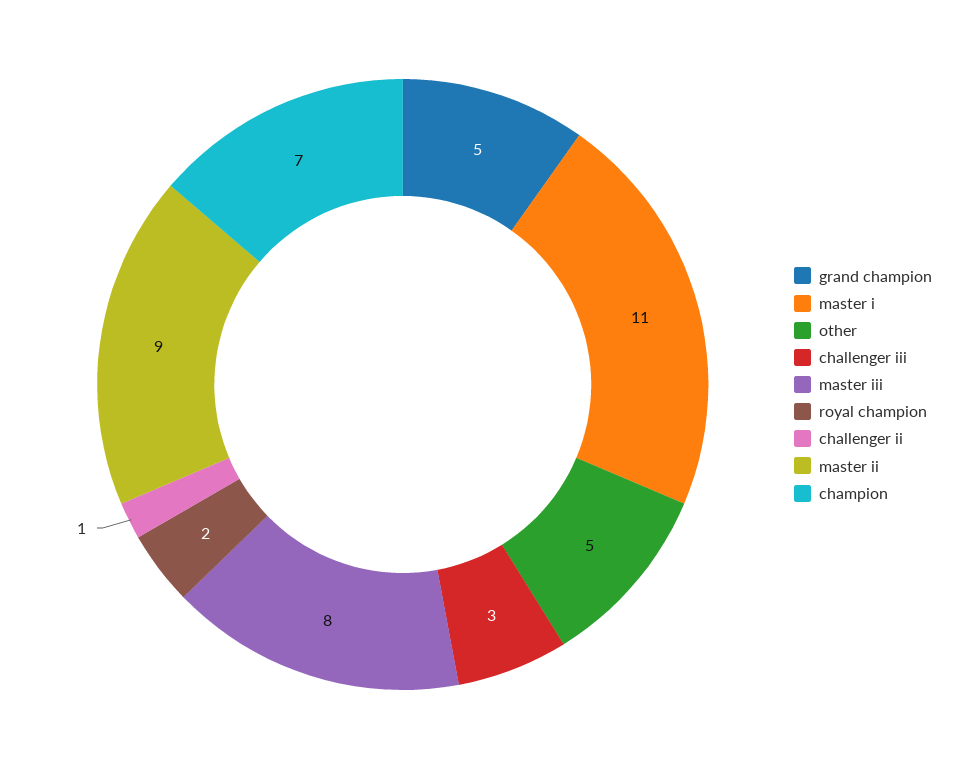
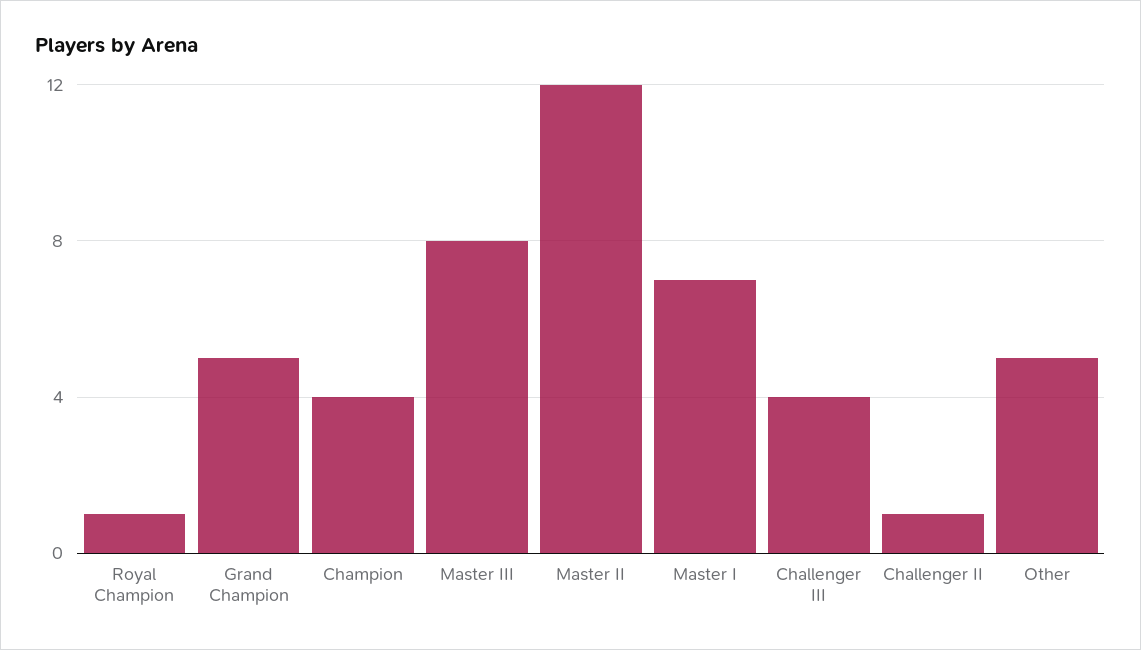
  {
    "grand champion": 5,
-   "master i": 11,
+   "master i": 7,
    "other": 5,
-   "challenger iii": 3,
+   "challenger iii": 4,
    "master iii": 8,
-   "royal champion": 2,
+   "royal champion": 1,
    "challenger ii": 1,
-   "master ii": 9,
+   "master ii": 12,
-   "champion": 7
+   "champion": 4
  }

